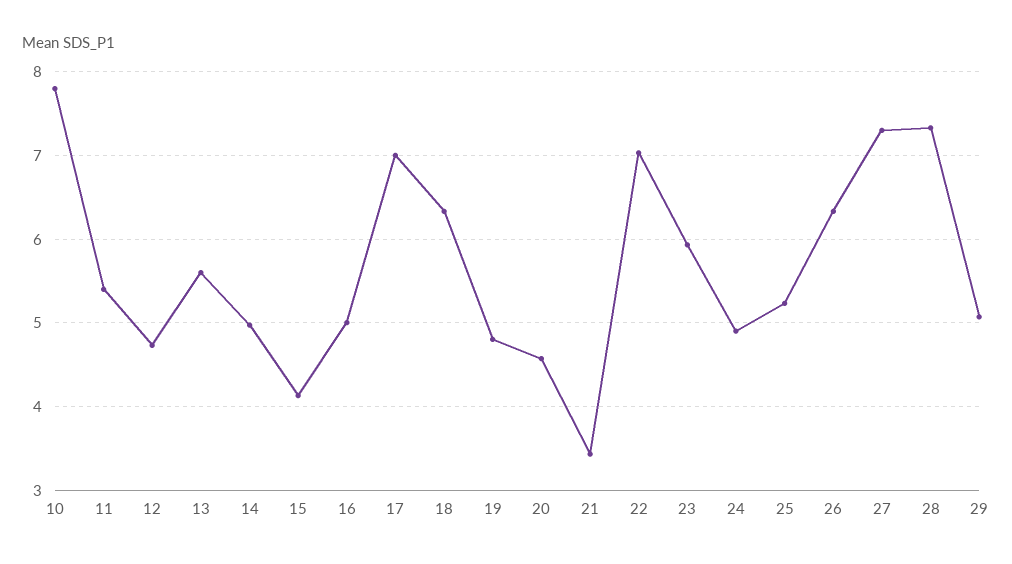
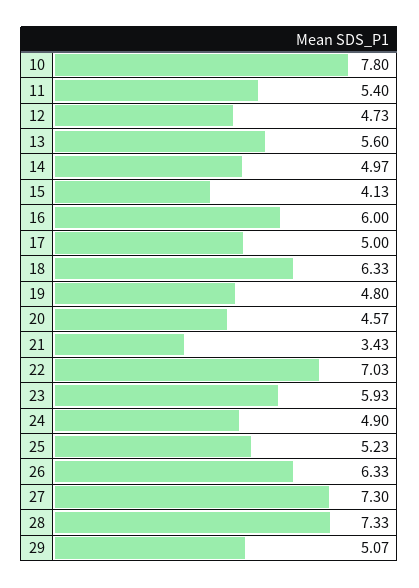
  {
    "10": 7.8,
    "11": 5.4,
    "12": 4.73,
    "13": 5.6,
    "14": 4.97,
    "15": 4.13,
-   "16": 5,
+   "16": 6,
-   "17": 7,
+   "17": 5,
    "18": 6.33,
    "19": 4.8,
    "20": 4.57,
    "21": 3.43,
    "22": 7.03,
    "23": 5.93,
    "24": 4.9,
    "25": 5.23,
    "26": 6.33,
    "27": 7.3,
    "28": 7.33,
    "29": 5.07
  }

